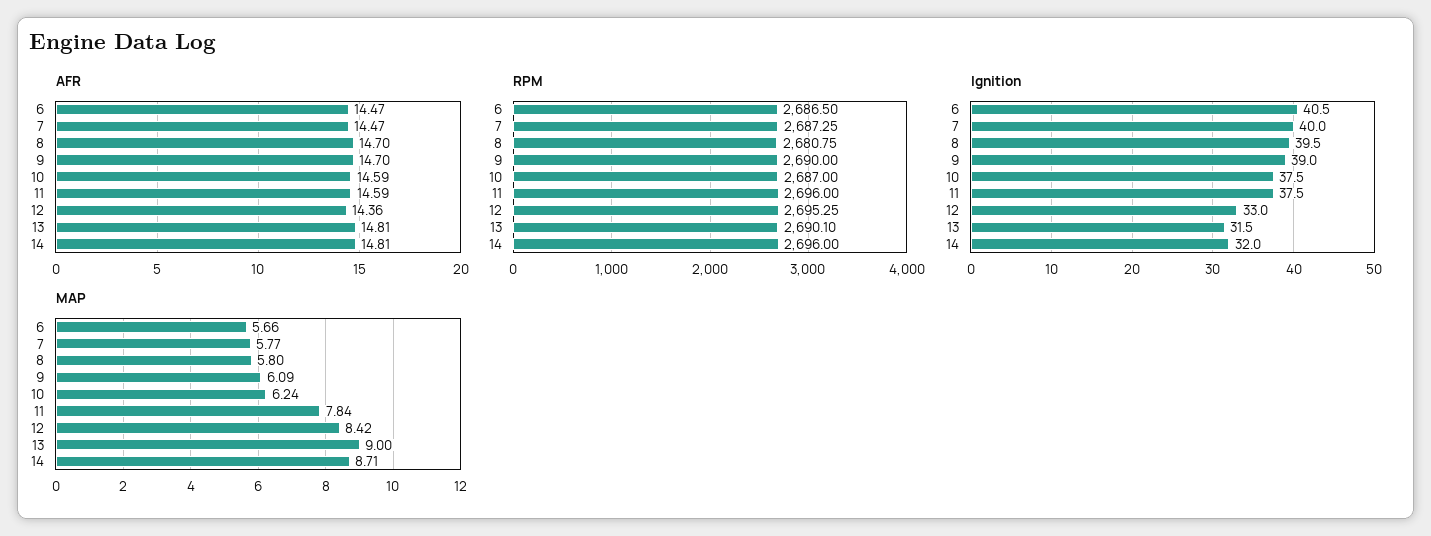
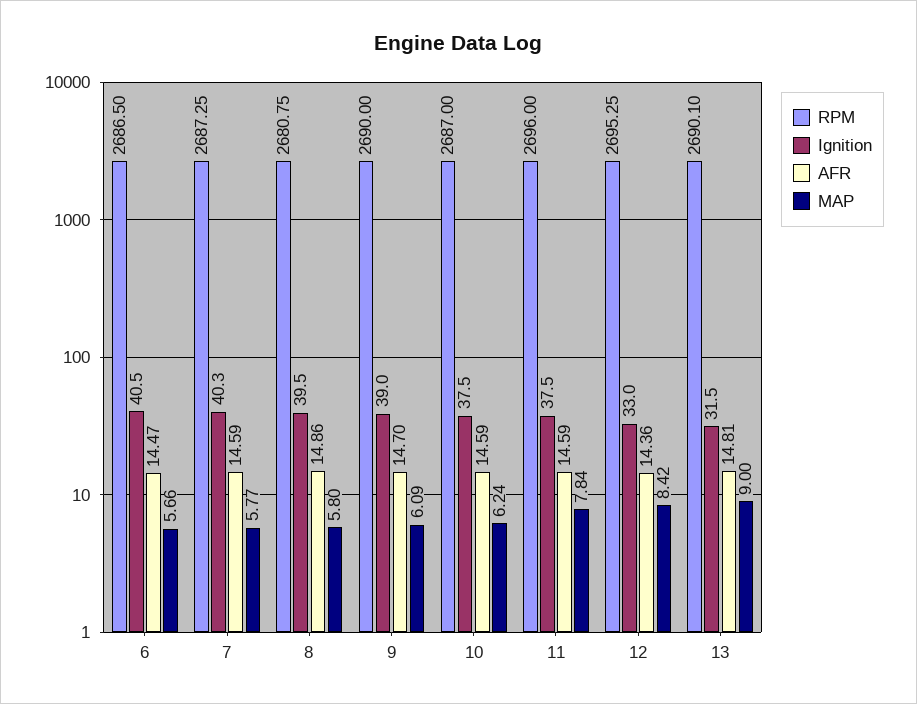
  {
    "AFR": {
      "6": 14.47,
-     "7": 14.47,
+     "7": 14.59,
-     "8": 14.7,
+     "8": 14.86,
      "9": 14.7,
      "10": 14.59,
      "11": 14.59,
      "12": 14.36,
-     "13": 14.81,
+     "13": 14.81
-     "14": 14.81
    },
    "RPM": {
      "6": 2686.5,
      "7": 2687.25,
      "8": 2680.75,
      "9": 2690,
      "10": 2687,
      "11": 2696,
      "12": 2695.25,
-     "13": 2690.1,
+     "13": 2690.1
-     "14": 2696
    },
    "Ignition": {
      "6": 40.5,
-     "7": 40,
+     "7": 40.3,
      "8": 39.5,
      "9": 39,
      "10": 37.5,
      "11": 37.5,
      "12": 33,
-     "13": 31.5,
+     "13": 31.5
-     "14": 32
    },
    "MAP": {
      "6": 5.66,
      "7": 5.77,
      "8": 5.8,
      "9": 6.09,
      "10": 6.24,
      "11": 7.84,
      "12": 8.42,
-     "13": 9,
+     "13": 9
-     "14": 8.71
    }
  }

